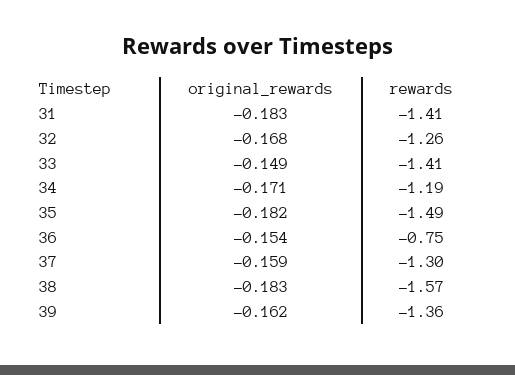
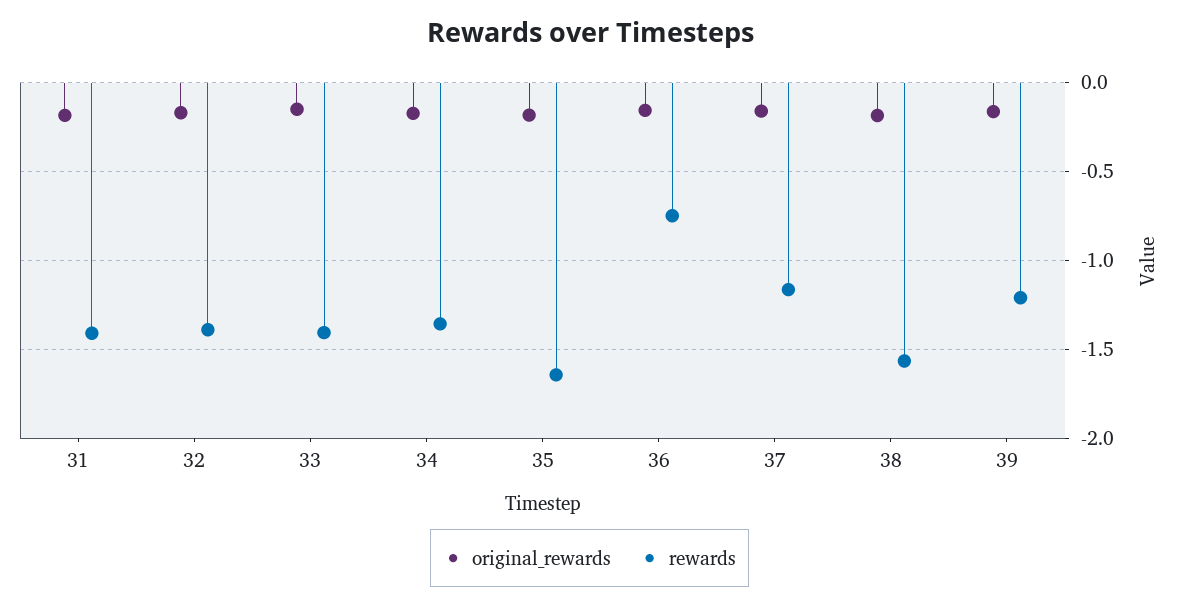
  {
    "original_rewards": {
      "31": -0.183,
      "32": -0.168,
      "33": -0.149,
      "34": -0.171,
      "35": -0.182,
      "36": -0.154,
      "37": -0.159,
      "38": -0.183,
      "39": -0.162
    },
    "rewards": {
      "31": -1.41,
-     "32": -1.26,
+     "32": -1.4,
      "33": -1.41,
-     "34": -1.19,
+     "34": -1.35,
-     "35": -1.49,
+     "35": -1.65,
      "36": -0.75,
-     "37": -1.3,
+     "37": -1.15,
      "38": -1.57,
-     "39": -1.36
+     "39": -1.2
    }
  }

